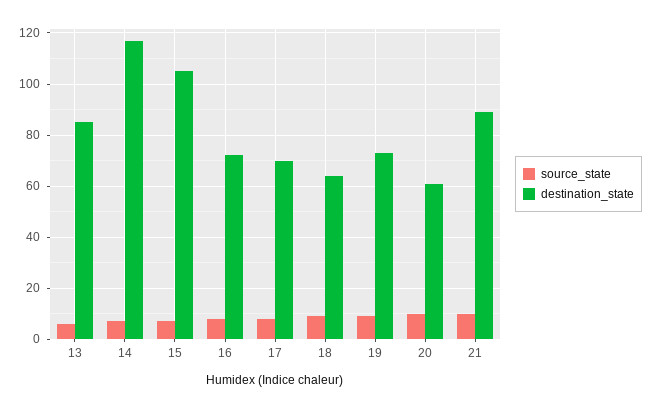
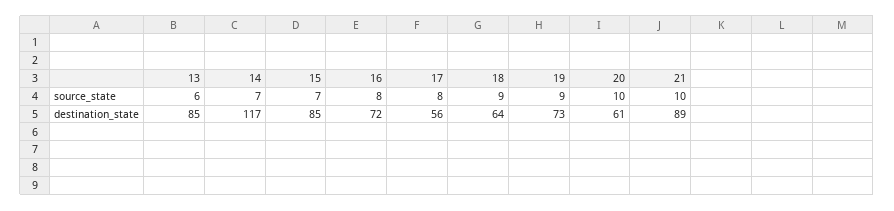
  {
    "source_state": {
      "13": 6,
      "14": 7,
      "15": 7,
      "16": 8,
      "17": 8,
      "18": 9,
      "19": 9,
      "20": 10,
      "21": 10
    },
    "destination_state": {
      "13": 85,
      "14": 117,
-     "15": 105,
+     "15": 85,
      "16": 72,
-     "17": 70,
+     "17": 56,
      "18": 64,
      "19": 73,
      "20": 61,
      "21": 89
    }
  }

